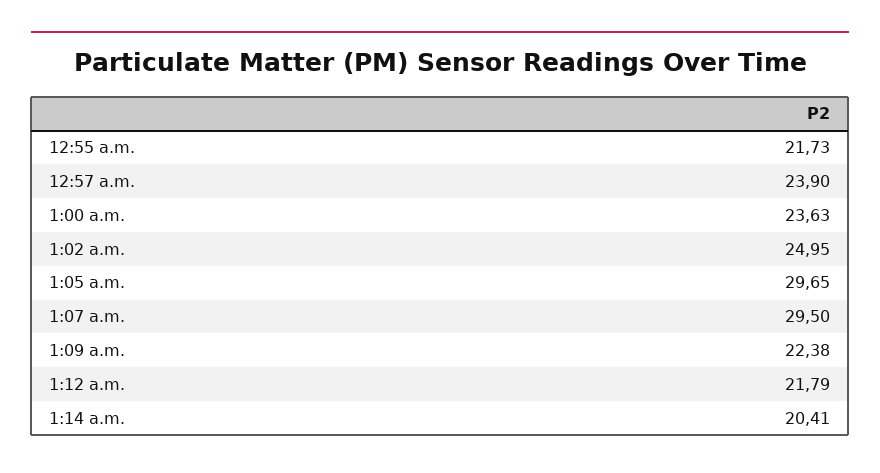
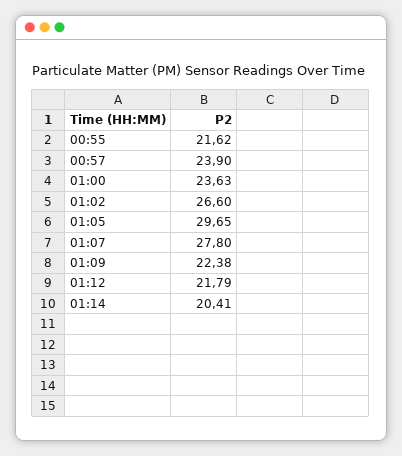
  {
-   "12:55 a.m.": 21.73,
+   "12:55 a.m.": 21.62,
    "12:57 a.m.": 23.9,
    "1:00 a.m.": 23.63,
-   "1:02 a.m.": 24.95,
+   "1:02 a.m.": 26.6,
    "1:05 a.m.": 29.65,
-   "1:07 a.m.": 29.5,
+   "1:07 a.m.": 27.8,
    "1:09 a.m.": 22.38,
    "1:12 a.m.": 21.79,
    "1:14 a.m.": 20.41
  }

